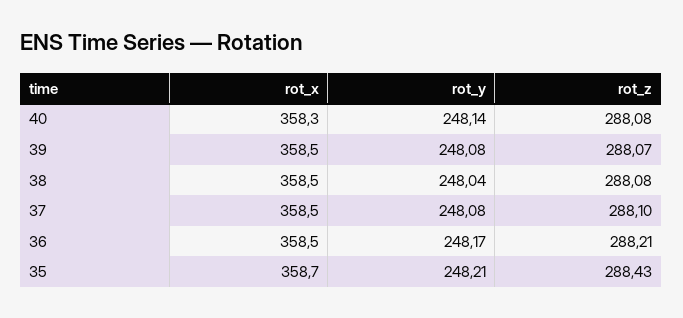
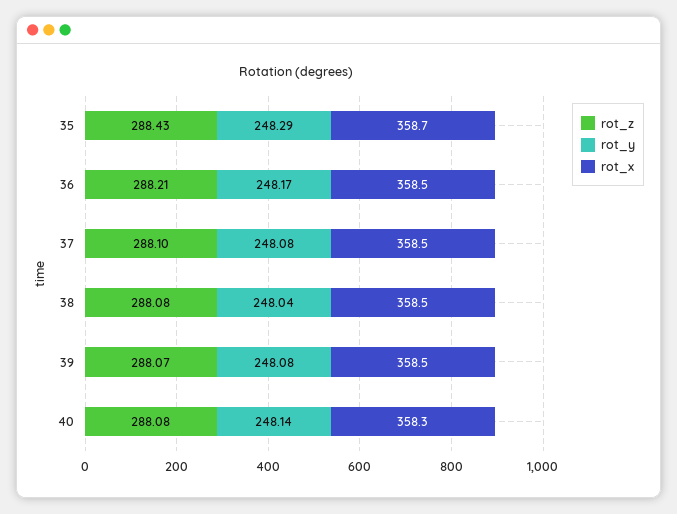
  {
    "rot_x": {
      "40": 358.3,
      "39": 358.5,
      "38": 358.5,
      "37": 358.5,
      "36": 358.5,
      "35": 358.7
    },
    "rot_y": {
      "40": 248.14,
      "39": 248.08,
      "38": 248.04,
      "37": 248.08,
      "36": 248.17,
-     "35": 248.21
+     "35": 248.29
    },
    "rot_z": {
      "40": 288.08,
      "39": 288.07,
      "38": 288.08,
      "37": 288.1,
      "36": 288.21,
      "35": 288.43
    }
  }

